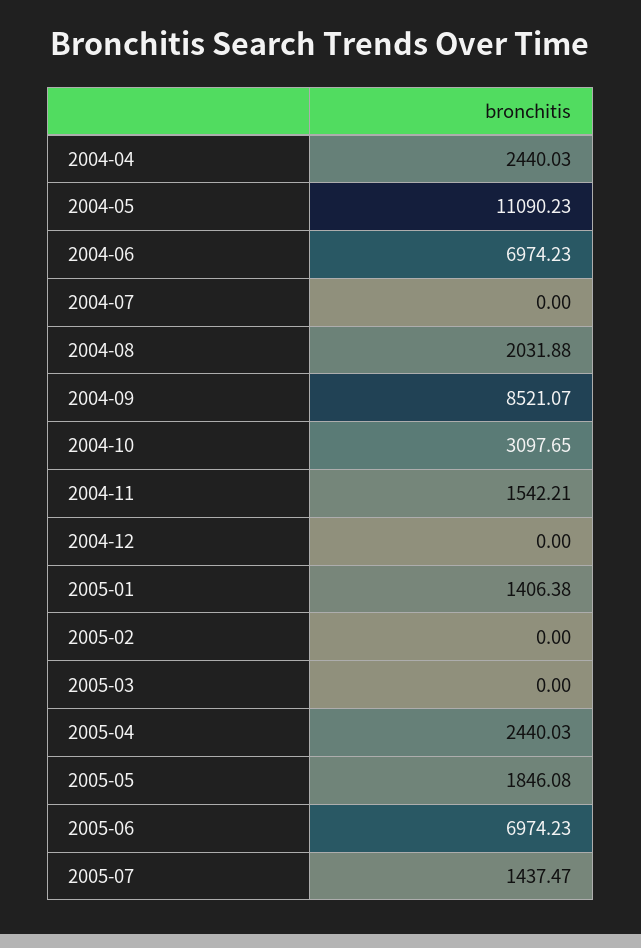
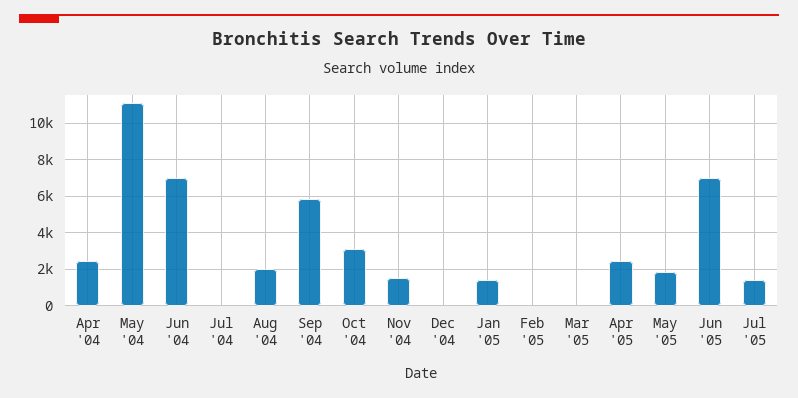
  {
    "2004-04": 2440.03,
    "2004-05": 11090.23,
    "2004-06": 6974.23,
    "2004-07": 0,
    "2004-08": 2031.88,
-   "2004-09": 8521.07,
+   "2004-09": 6000,
    "2004-10": 3097.65,
    "2004-11": 1542.21,
    "2004-12": 0,
    "2005-01": 1406.38,
    "2005-02": 0,
    "2005-03": 0,
    "2005-04": 2440.03,
    "2005-05": 1846.08,
    "2005-06": 6974.23,
    "2005-07": 1437.47
  }

